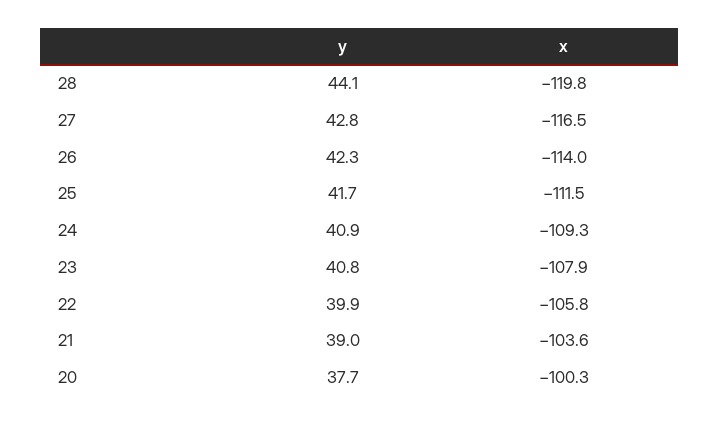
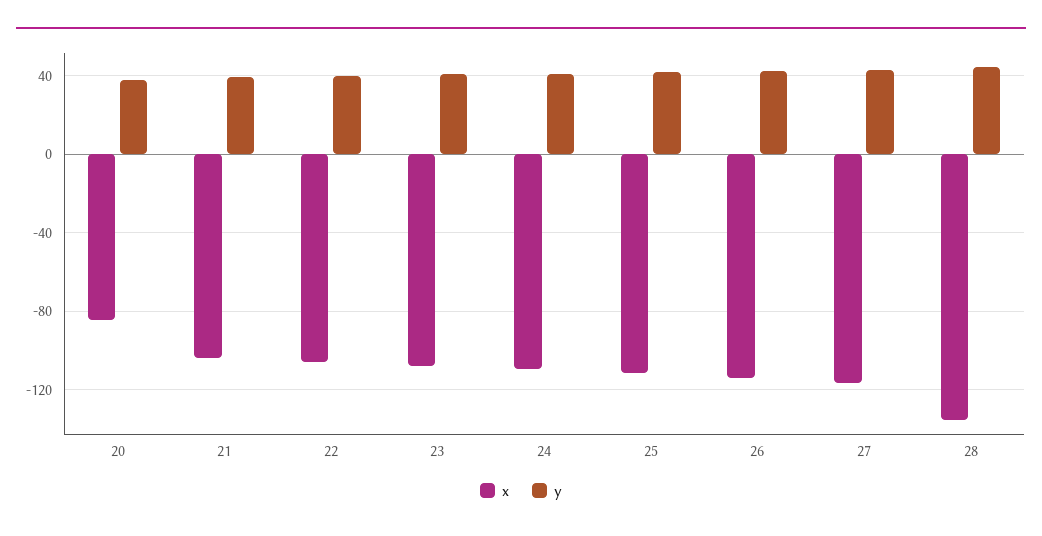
  {
    "y": {
      "28": 44.1,
      "27": 42.8,
      "26": 42.3,
      "25": 41.7,
      "24": 40.9,
      "23": 40.8,
      "22": 39.9,
      "21": 39,
      "20": 37.7
    },
    "x": {
-     "28": -119.8,
+     "28": -135,
      "27": -116.5,
      "26": -114,
      "25": -111.5,
      "24": -109.3,
      "23": -107.9,
      "22": -105.8,
      "21": -103.6,
-     "20": -100.3
+     "20": -85
    }
  }

